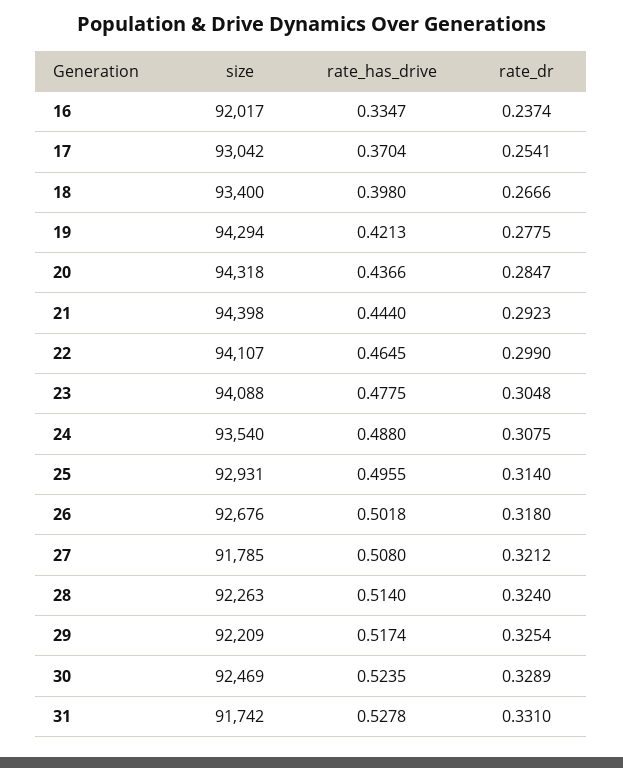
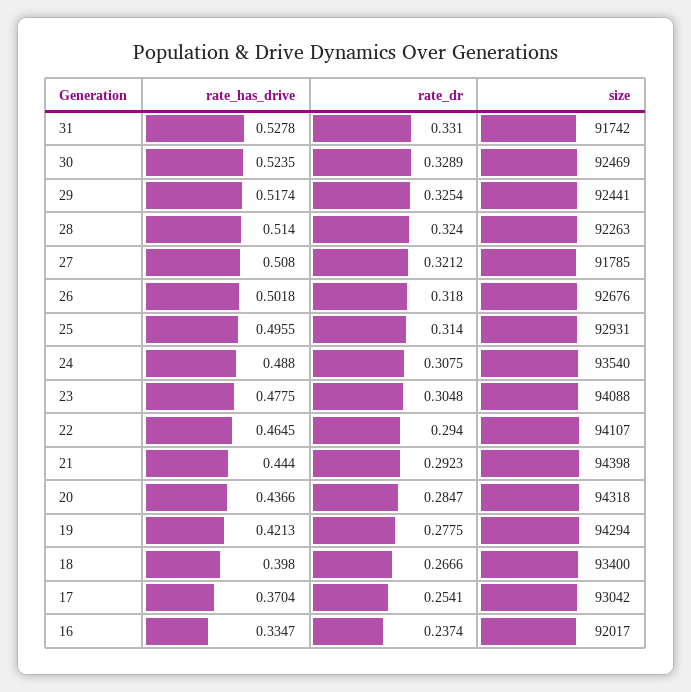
  {
    "size": {
      "16": 92017,
      "17": 93042,
      "18": 93400,
      "19": 94294,
      "20": 94318,
      "21": 94398,
      "22": 94107,
      "23": 94088,
      "24": 93540,
      "25": 92931,
      "26": 92676,
      "27": 91785,
      "28": 92263,
-     "29": 92209,
+     "29": 92441,
      "30": 92469,
      "31": 91742
    },
    "rate_has_drive": {
      "16": 0.3347,
      "17": 0.3704,
      "18": 0.398,
      "19": 0.4213,
      "20": 0.4366,
      "21": 0.444,
      "22": 0.4645,
      "23": 0.4775,
      "24": 0.488,
      "25": 0.4955,
      "26": 0.5018,
      "27": 0.508,
      "28": 0.514,
      "29": 0.5174,
      "30": 0.5235,
      "31": 0.5278
    },
    "rate_dr": {
      "16": 0.2374,
      "17": 0.2541,
      "18": 0.2666,
      "19": 0.2775,
      "20": 0.2847,
      "21": 0.2923,
-     "22": 0.299,
+     "22": 0.294,
      "23": 0.3048,
      "24": 0.3075,
      "25": 0.314,
      "26": 0.318,
      "27": 0.3212,
      "28": 0.324,
      "29": 0.3254,
      "30": 0.3289,
      "31": 0.331
    }
  }

